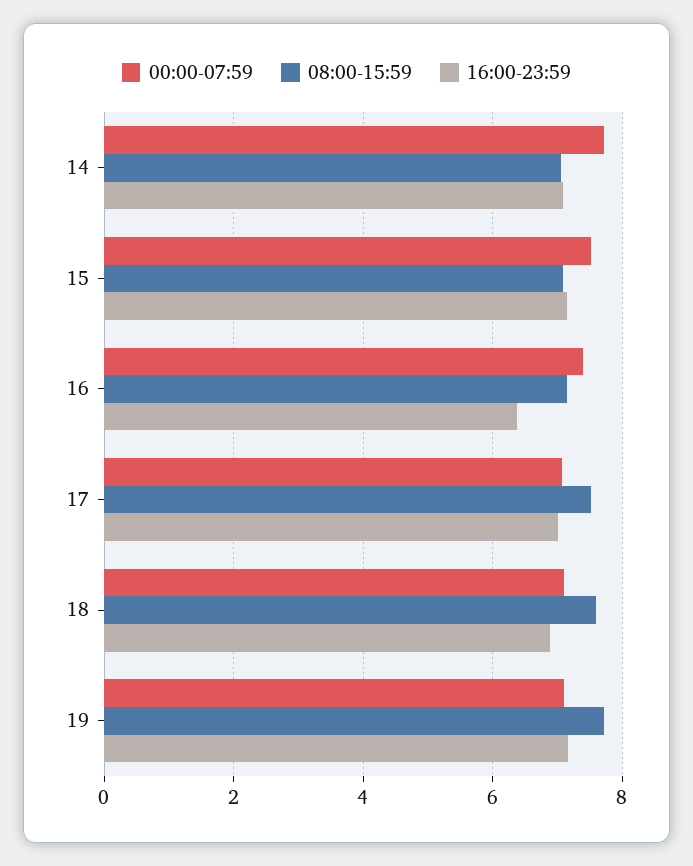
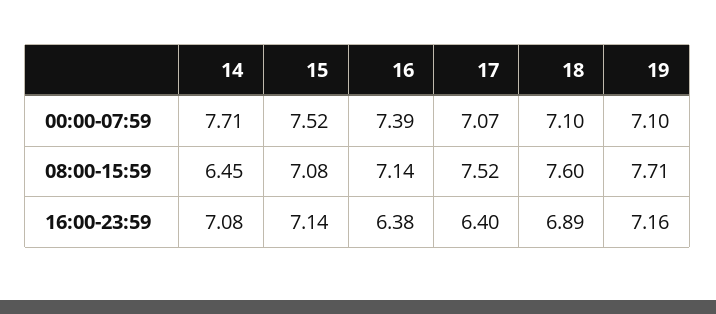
  {
    "00:00-07:59": {
      "14": 7.71,
      "15": 7.52,
      "16": 7.39,
      "17": 7.07,
      "18": 7.1,
      "19": 7.1
    },
    "08:00-15:59": {
-     "14": 7,
+     "14": 6.45,
      "15": 7.08,
      "16": 7.14,
      "17": 7.52,
      "18": 7.6,
      "19": 7.71
    },
    "16:00-23:59": {
      "14": 7.08,
      "15": 7.14,
      "16": 6.38,
-     "17": 7,
+     "17": 6.4,
      "18": 6.89,
      "19": 7.16
    }
  }

